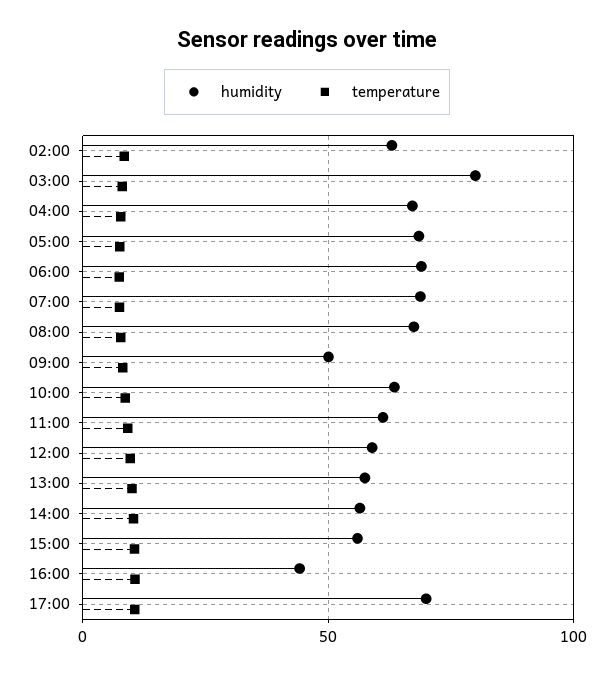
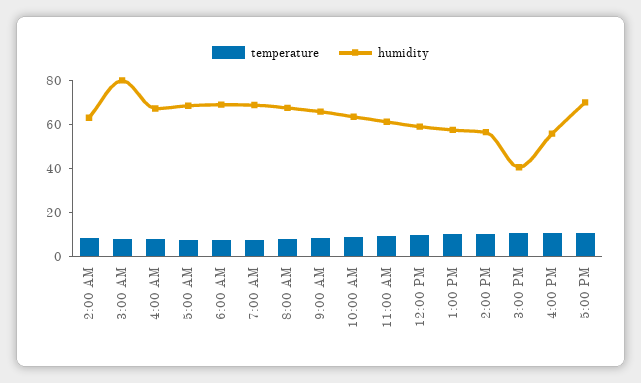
  {
    "humidity": {
      "02:00": 65,
      "03:00": 80,
      "04:00": 65,
      "05:00": 70,
      "06:00": 70,
      "07:00": 70,
      "08:00": 70,
-     "09:00": 50,
+     "09:00": 65,
      "10:00": 65,
      "11:00": 60,
      "12:00": 60,
      "13:00": 60,
      "14:00": 55,
-     "15:00": 55,
+     "15:00": 40,
-     "16:00": 45,
+     "16:00": 55,
      "17:00": 70
    },
    "temperature": {
      "02:00": 10,
      "03:00": 10,
      "04:00": 10,
      "05:00": 10,
      "06:00": 10,
      "07:00": 10,
      "08:00": 10,
      "09:00": 10,
      "10:00": 10,
      "11:00": 10,
      "12:00": 10,
      "13:00": 10,
      "14:00": 10,
      "15:00": 10,
      "16:00": 10,
      "17:00": 10
    }
  }

